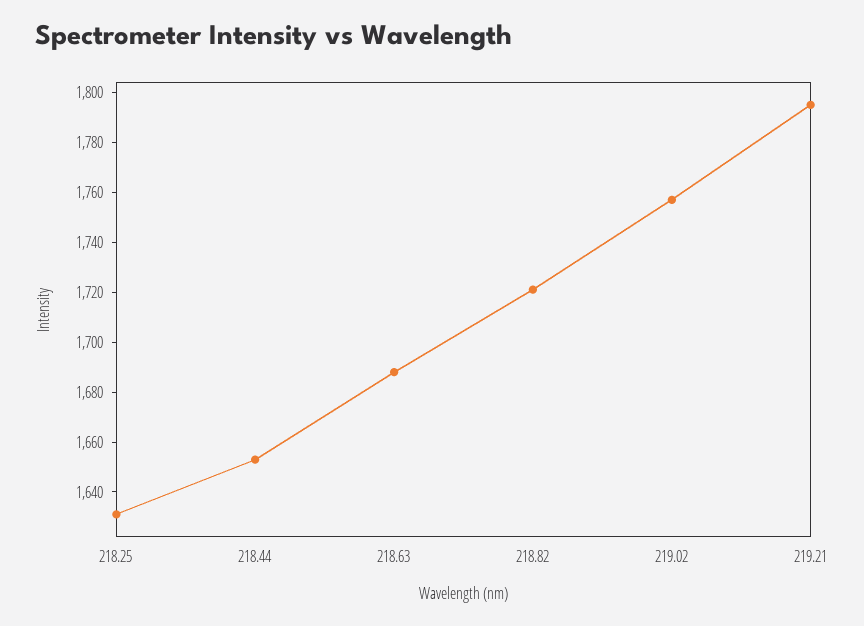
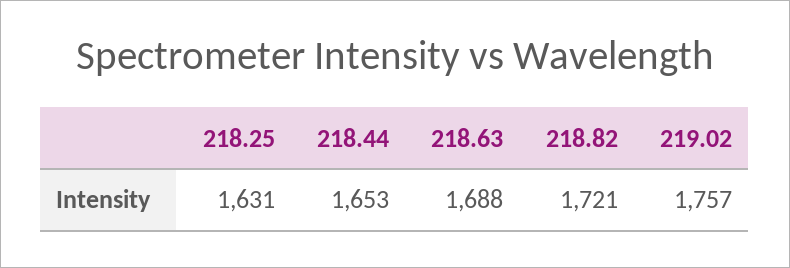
  {
    "218.25": 1631,
    "218.44": 1653,
    "218.63": 1688,
    "218.82": 1721,
-   "219.02": 1757,
+   "219.02": 1757
-   "219.21": 1795
  }

